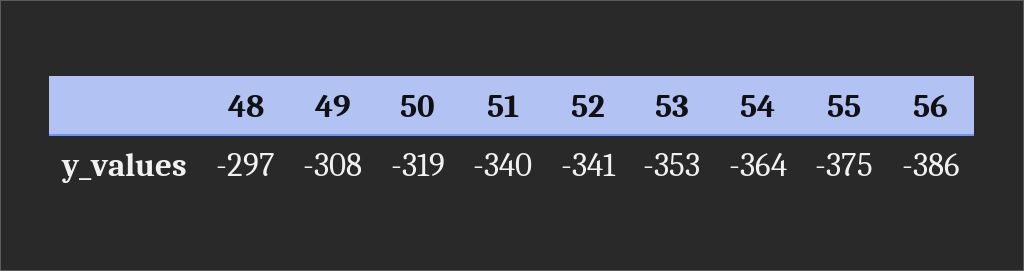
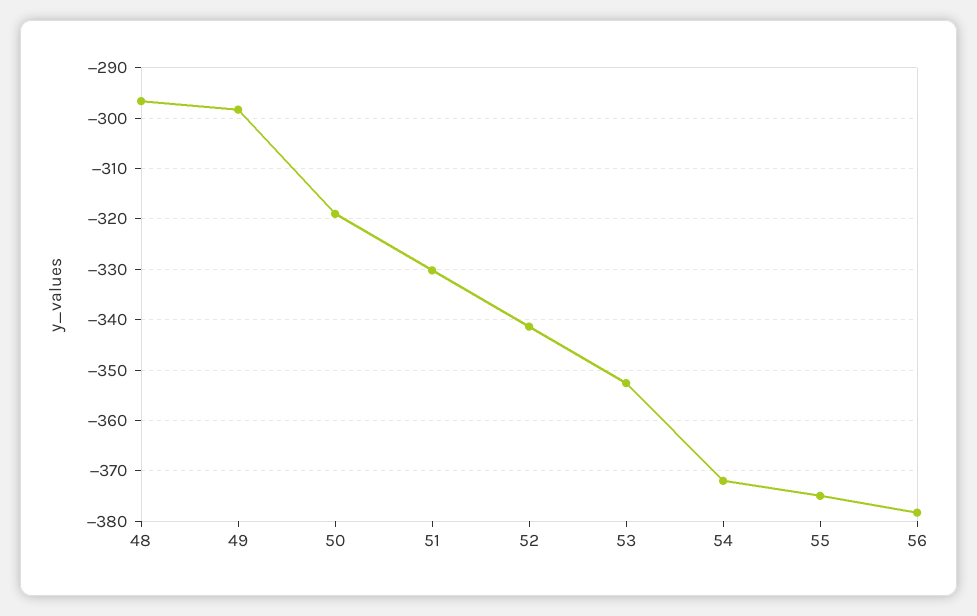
  {
    "48": -297,
-   "49": -308,
+   "49": -298,
    "50": -319,
-   "51": -340,
+   "51": -330,
    "52": -341,
    "53": -353,
-   "54": -364,
+   "54": -372,
    "55": -375,
-   "56": -386
+   "56": -378
  }

